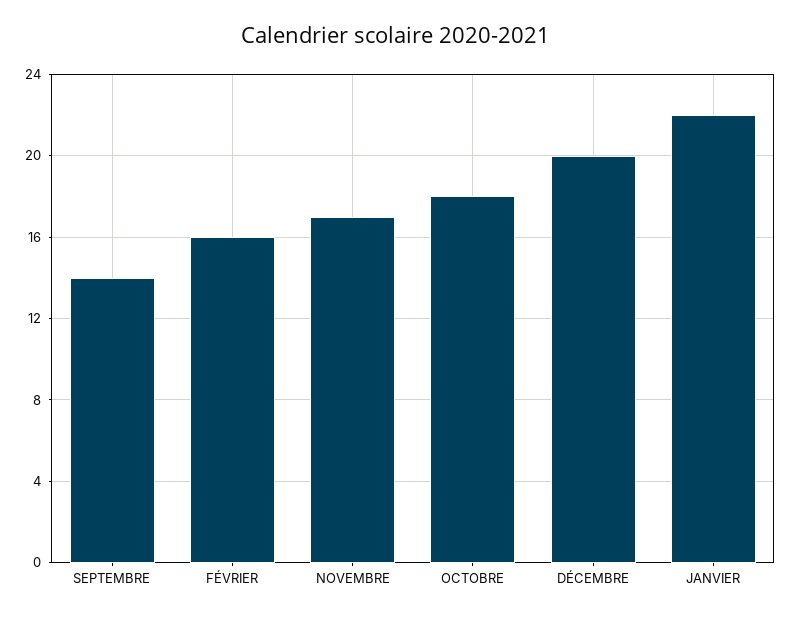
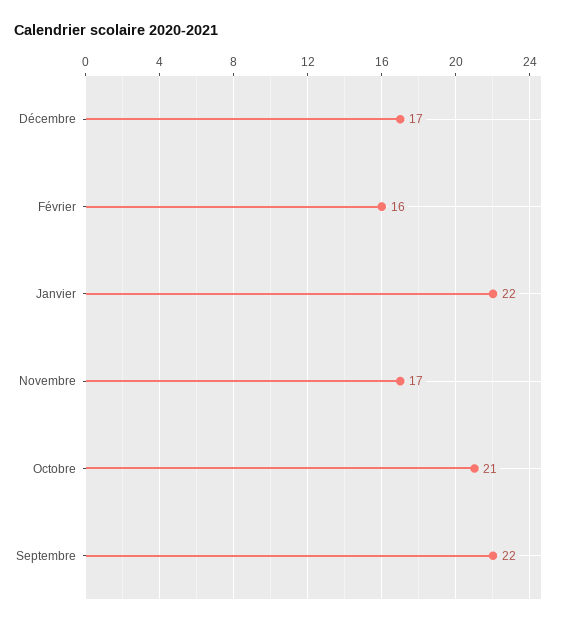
  {
-   "SEPTEMBRE": 14,
+   "SEPTEMBRE": 22,
    "FÉVRIER": 16,
    "NOVEMBRE": 17,
-   "OCTOBRE": 18,
+   "OCTOBRE": 21,
-   "DÉCEMBRE": 20,
+   "DÉCEMBRE": 17,
    "JANVIER": 22
  }

